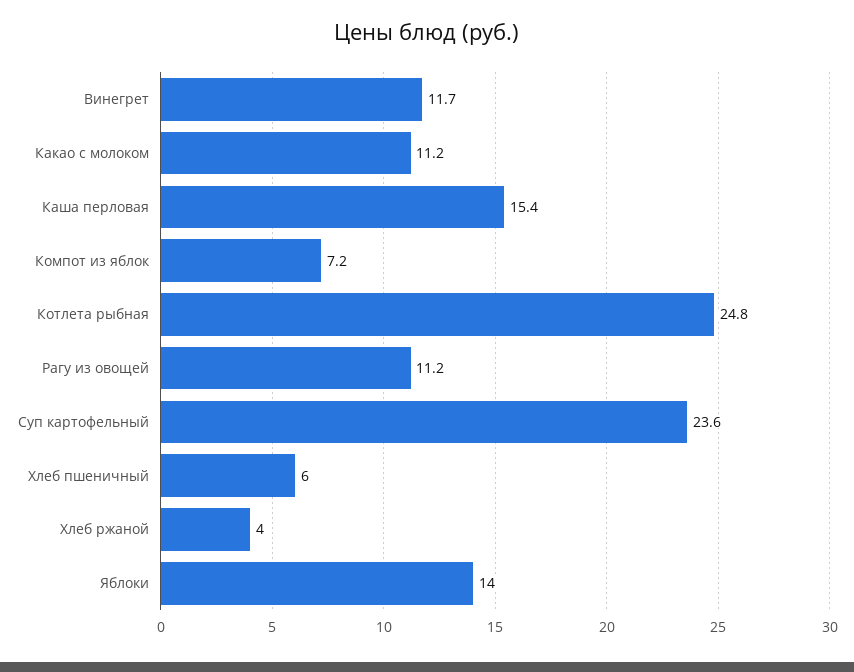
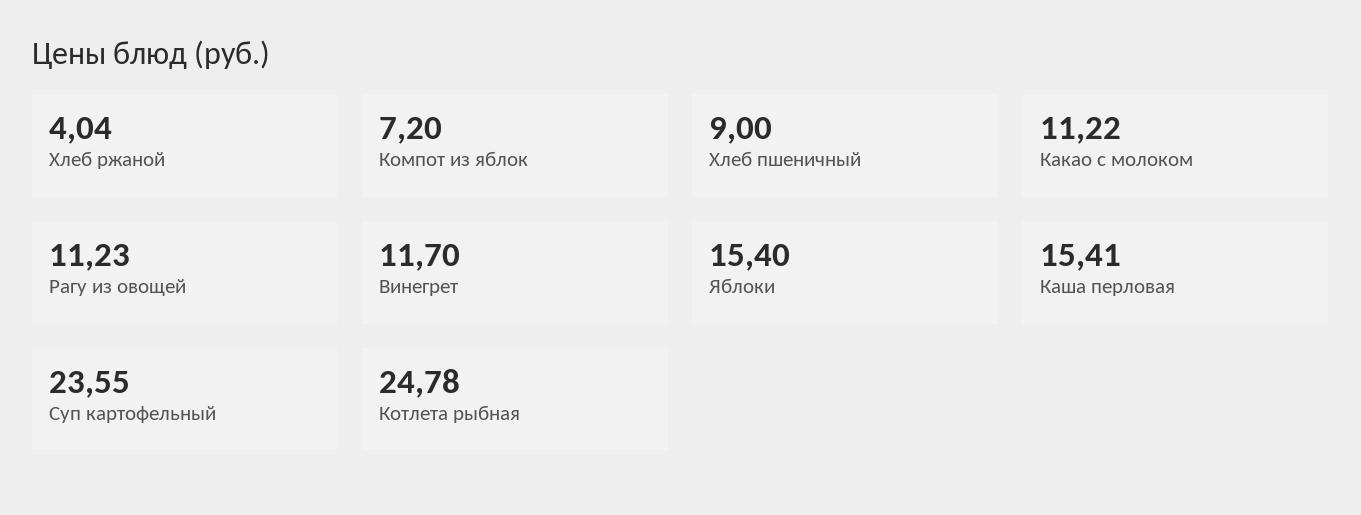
  {
    "Винегрет": 11.7,
    "Какао с молоком": 11.22,
    "Каша перловая": 15.41,
    "Компот из яблок": 7.2,
    "Котлета рыбная": 24.78,
    "Рагу из овощей": 11.23,
    "Суп картофельный": 23.55,
-   "Хлеб пшеничный": 6,
+   "Хлеб пшеничный": 9,
    "Хлеб ржаной": 4.04,
-   "Яблоки": 14
+   "Яблоки": 15.4
  }

